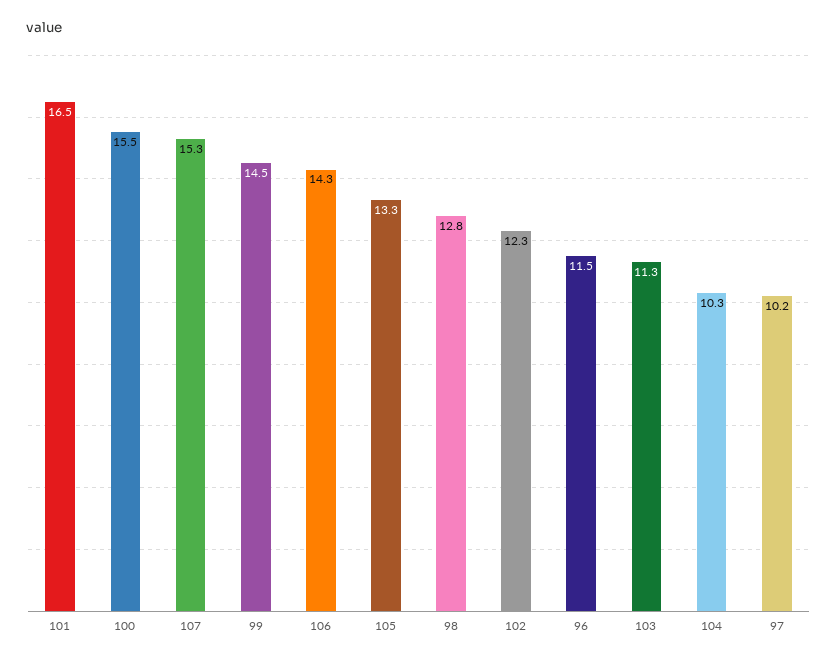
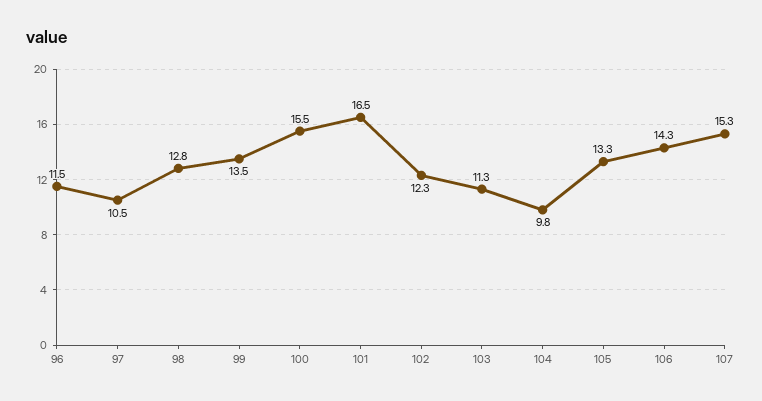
  {
    "101": 16.5,
    "100": 15.5,
    "107": 15.3,
-   "99": 14.5,
+   "99": 13.5,
    "106": 14.3,
    "105": 13.3,
    "98": 12.8,
    "102": 12.3,
    "96": 11.5,
    "103": 11.3,
-   "104": 10.3,
+   "104": 9.8,
-   "97": 10.2
+   "97": 10.5
  }

